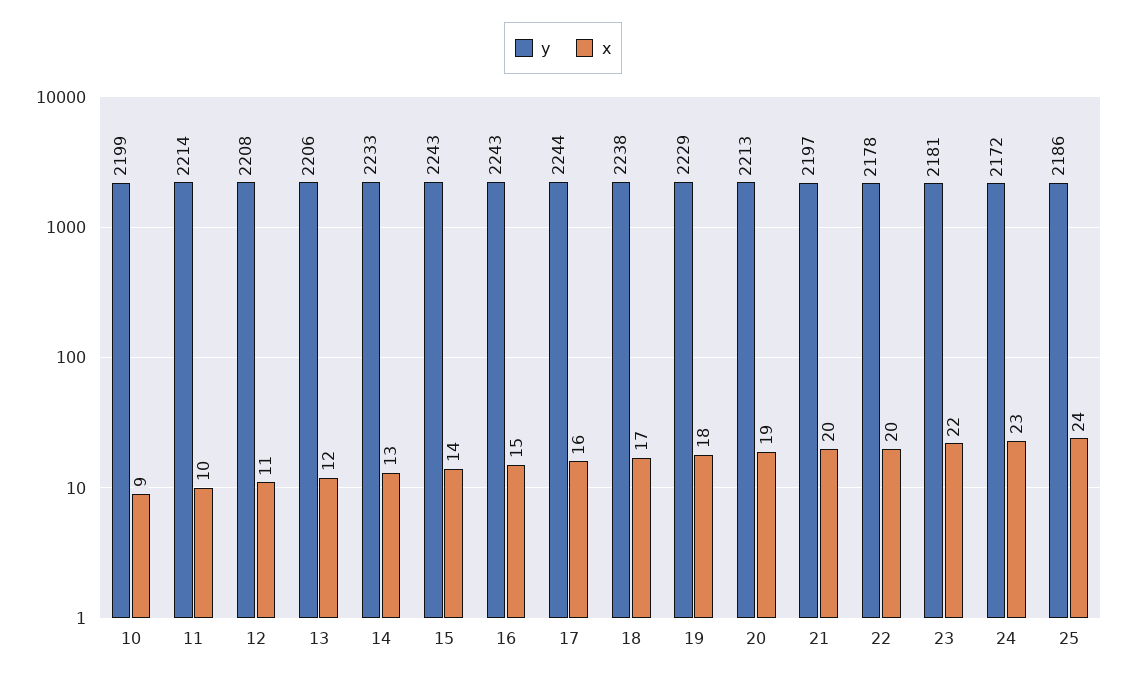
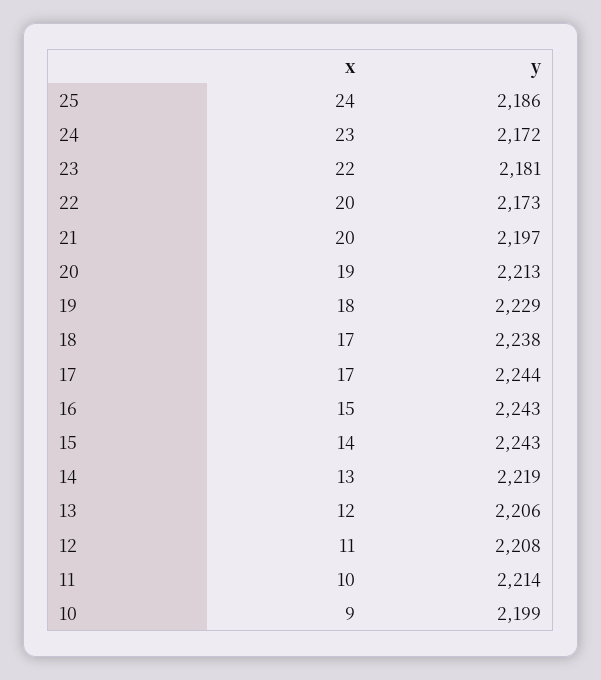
  {
    "y": {
      "10": 2199,
      "11": 2214,
      "12": 2208,
      "13": 2206,
-     "14": 2233,
+     "14": 2219,
      "15": 2243,
      "16": 2243,
      "17": 2244,
      "18": 2238,
      "19": 2229,
      "20": 2213,
      "21": 2197,
-     "22": 2178,
+     "22": 2173,
      "23": 2181,
      "24": 2172,
      "25": 2186
    },
    "x": {
      "10": 9,
      "11": 10,
      "12": 11,
      "13": 12,
      "14": 13,
      "15": 14,
      "16": 15,
-     "17": 16,
+     "17": 17,
      "18": 17,
      "19": 18,
      "20": 19,
      "21": 20,
      "22": 20,
      "23": 22,
      "24": 23,
      "25": 24
    }
  }

